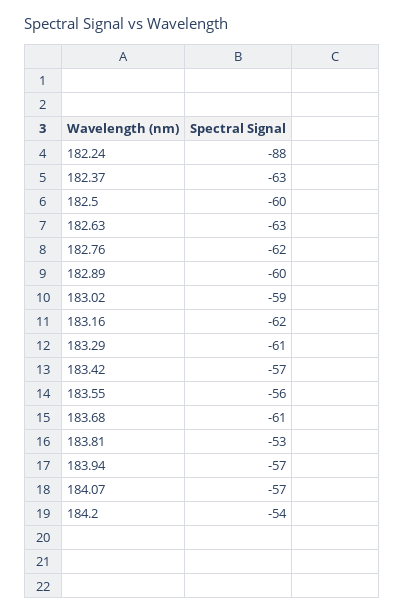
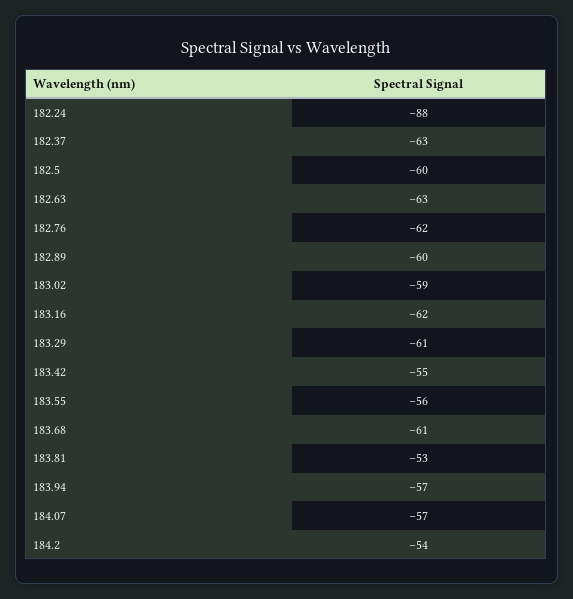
  {
    "182.24": -88,
    "182.37": -63,
    "182.5": -60,
    "182.63": -63,
    "182.76": -62,
    "182.89": -60,
    "183.02": -59,
    "183.16": -62,
    "183.29": -61,
-   "183.42": -57,
+   "183.42": -55,
    "183.55": -56,
    "183.68": -61,
    "183.81": -53,
    "183.94": -57,
    "184.07": -57,
    "184.2": -54
  }

